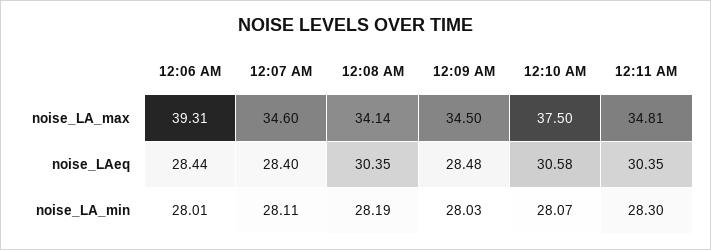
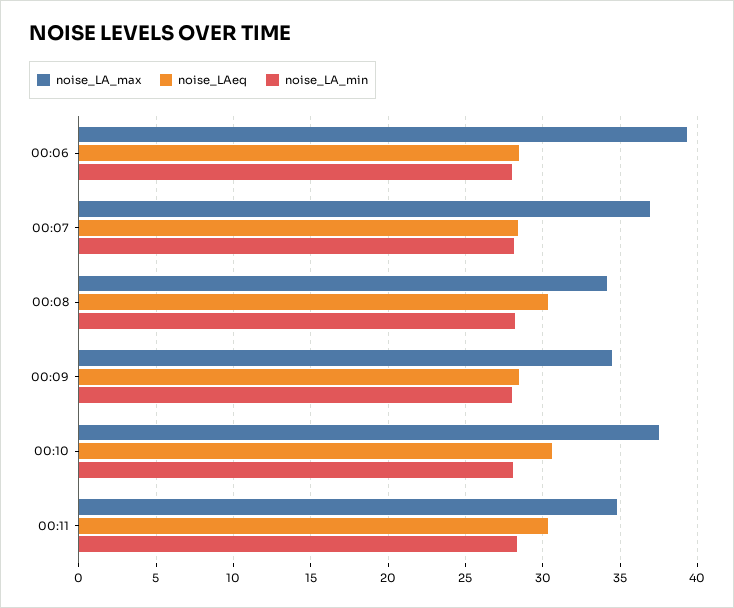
  {
    "noise_LA_max": {
      "12:06 AM": 39.31,
-     "12:07 AM": 34.6,
+     "12:07 AM": 37,
      "12:08 AM": 34.14,
      "12:09 AM": 34.5,
      "12:10 AM": 37.5,
      "12:11 AM": 34.81
    },
    "noise_LAeq": {
      "12:06 AM": 28.44,
      "12:07 AM": 28.4,
      "12:08 AM": 30.35,
      "12:09 AM": 28.48,
      "12:10 AM": 30.58,
      "12:11 AM": 30.35
    },
    "noise_LA_min": {
      "12:06 AM": 28.01,
      "12:07 AM": 28.11,
      "12:08 AM": 28.19,
      "12:09 AM": 28.03,
      "12:10 AM": 28.07,
      "12:11 AM": 28.3
    }
  }

